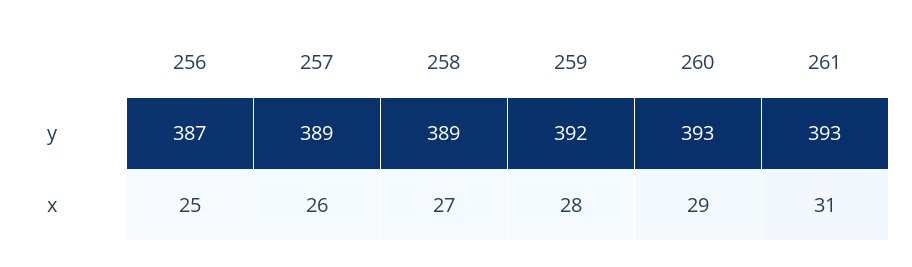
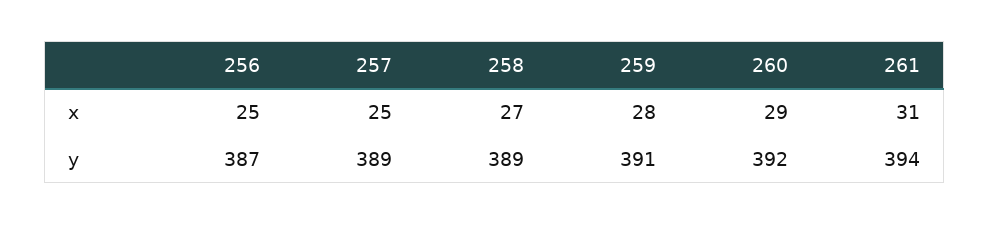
  {
    "256": {
      "y": 387,
      "x": 25
    },
    "257": {
      "y": 389,
-     "x": 26
+     "x": 25
    },
    "258": {
      "y": 389,
      "x": 27
    },
    "259": {
-     "y": 392,
+     "y": 391,
      "x": 28
    },
    "260": {
-     "y": 393,
+     "y": 392,
      "x": 29
    },
    "261": {
-     "y": 393,
+     "y": 394,
      "x": 31
    }
  }

